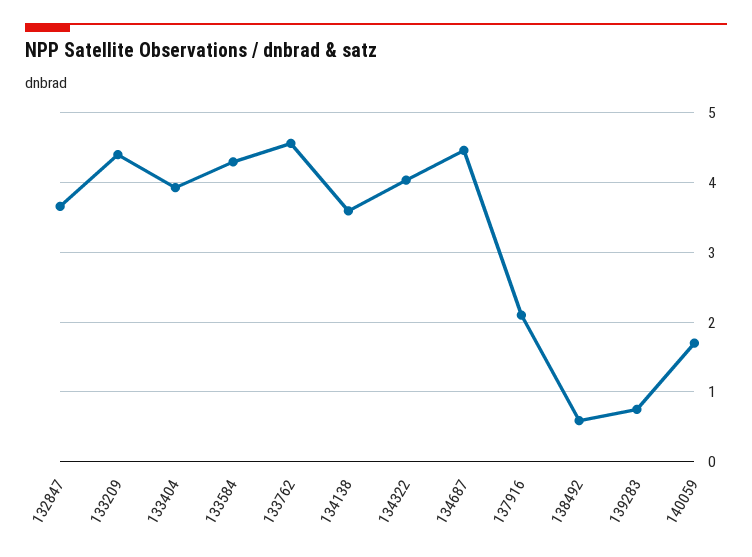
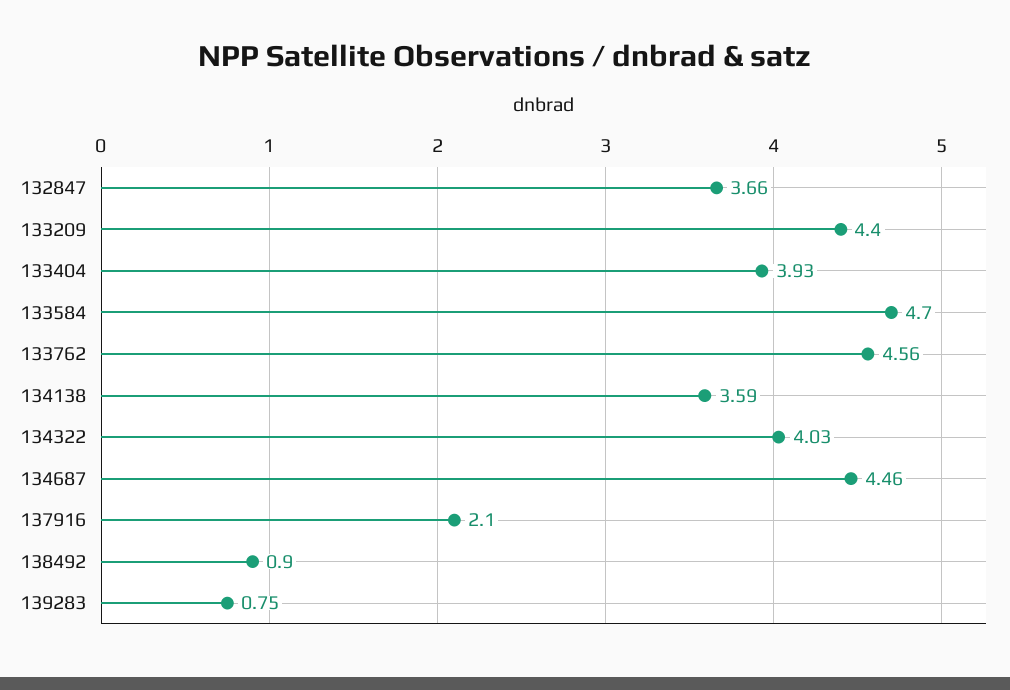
  {
    "132847": 3.66,
    "133209": 4.4,
    "133404": 3.93,
-   "133584": 4.3,
+   "133584": 4.7,
    "133762": 4.56,
    "134138": 3.59,
    "134322": 4.03,
    "134687": 4.46,
    "137916": 2.1,
-   "138492": 0.6,
+   "138492": 0.9,
-   "139283": 0.75,
+   "139283": 0.75
-   "140059": 1.7
  }

